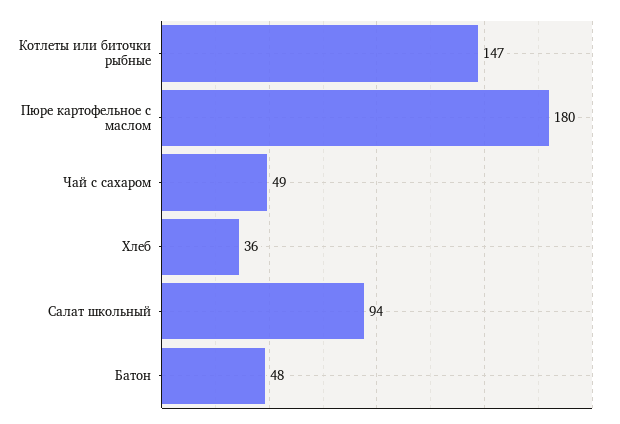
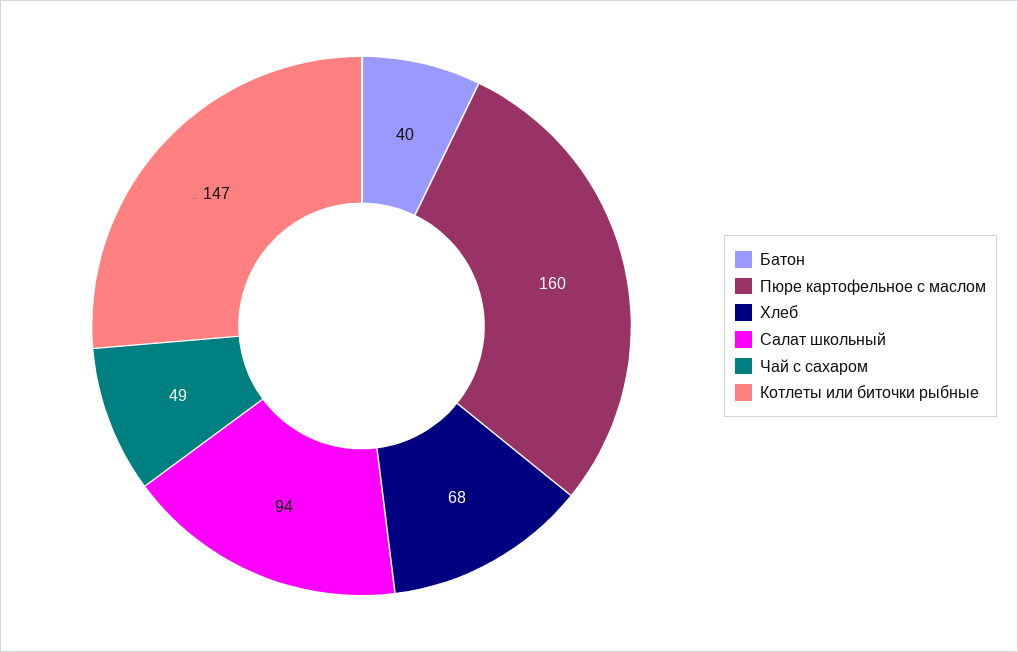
  {
    "Котлеты или биточки рыбные": 147,
-   "Пюре картофельное с маслом": 180,
+   "Пюре картофельное с маслом": 160,
    "Чай с сахаром": 49,
-   "Хлеб": 36,
+   "Хлеб": 68,
    "Салат школьный": 94,
-   "Батон": 48
+   "Батон": 40
  }

